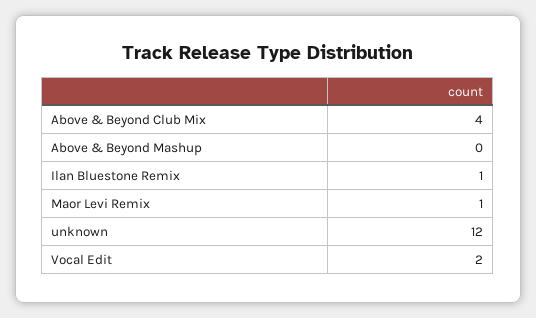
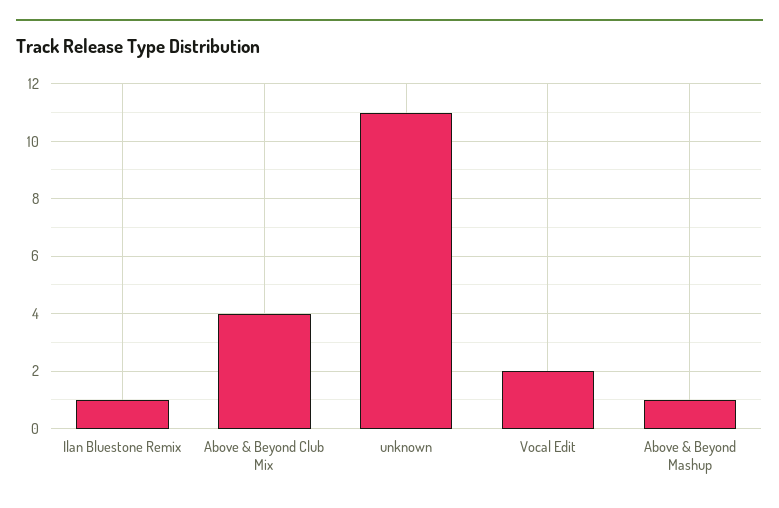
  {
    "Above & Beyond Club Mix": 4,
-   "Above & Beyond Mashup": 0,
+   "Above & Beyond Mashup": 1,
    "Ilan Bluestone Remix": 1,
-   "Maor Levi Remix": 1,
-   "unknown": 12,
+   "unknown": 11,
    "Vocal Edit": 2
  }

